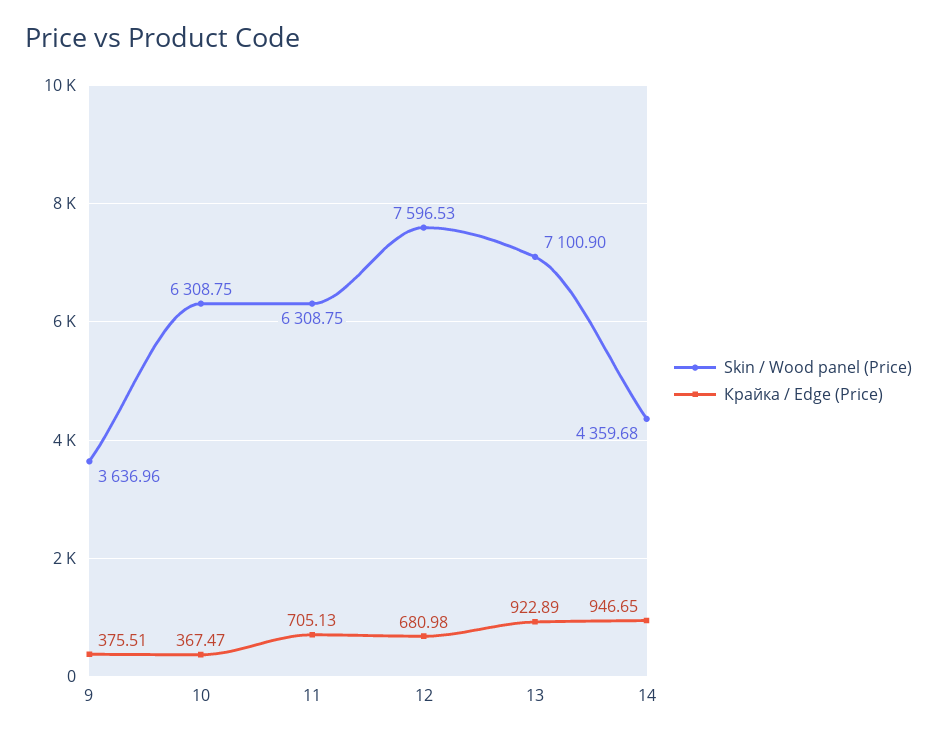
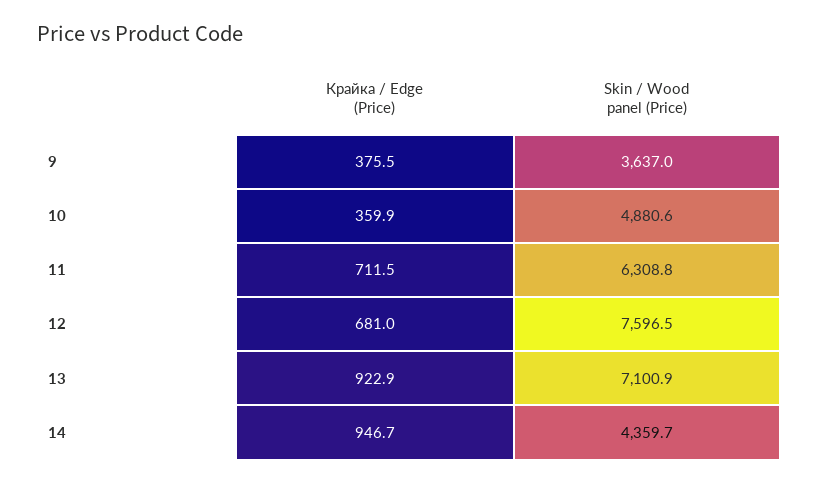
  {
    "Skin / Wood panel (Price)": {
      "9": 3636.96,
-     "10": 6308.75,
+     "10": 4880.6,
      "11": 6308.75,
      "12": 7596.53,
      "13": 7100.9,
      "14": 4359.68
    },
    "Крайка / Edge (Price)": {
      "9": 375.51,
-     "10": 367.47,
+     "10": 359.9,
-     "11": 705.13,
+     "11": 711.5,
      "12": 680.98,
      "13": 922.89,
      "14": 946.65
    }
  }

